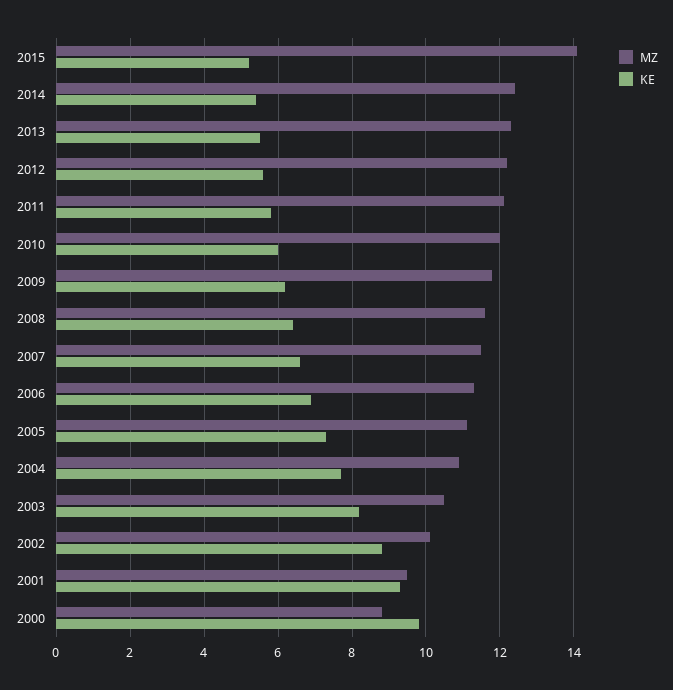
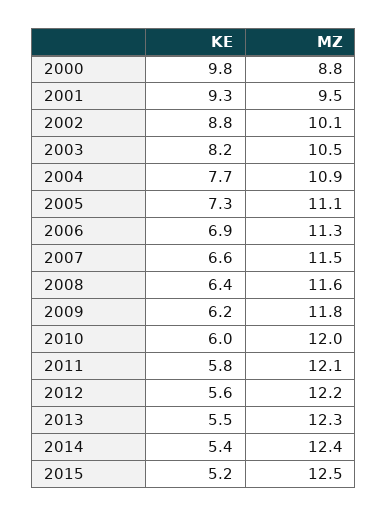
  {
    "MZ": {
-     "2015": 14,
+     "2015": 12.5,
      "2014": 12.4,
      "2013": 12.3,
      "2012": 12.2,
      "2011": 12.1,
      "2010": 12,
      "2009": 11.8,
      "2008": 11.6,
      "2007": 11.5,
      "2006": 11.3,
      "2005": 11.1,
      "2004": 10.9,
      "2003": 10.5,
      "2002": 10.1,
      "2001": 9.5,
      "2000": 8.8
    },
    "KE": {
      "2015": 5.2,
      "2014": 5.4,
      "2013": 5.5,
      "2012": 5.6,
      "2011": 5.8,
      "2010": 6,
      "2009": 6.2,
      "2008": 6.4,
      "2007": 6.6,
      "2006": 6.9,
      "2005": 7.3,
      "2004": 7.7,
      "2003": 8.2,
      "2002": 8.8,
      "2001": 9.3,
      "2000": 9.8
    }
  }

